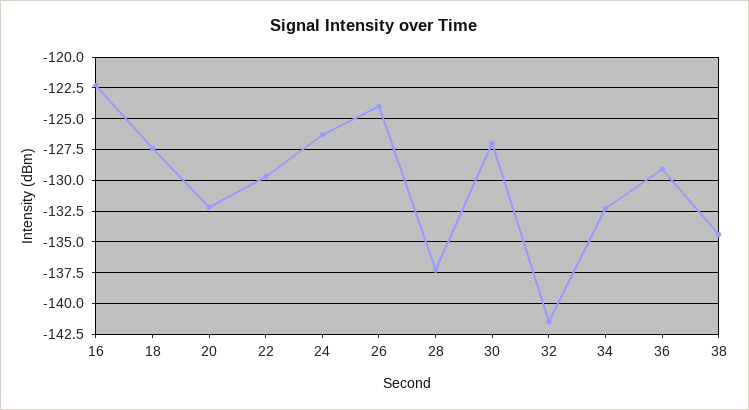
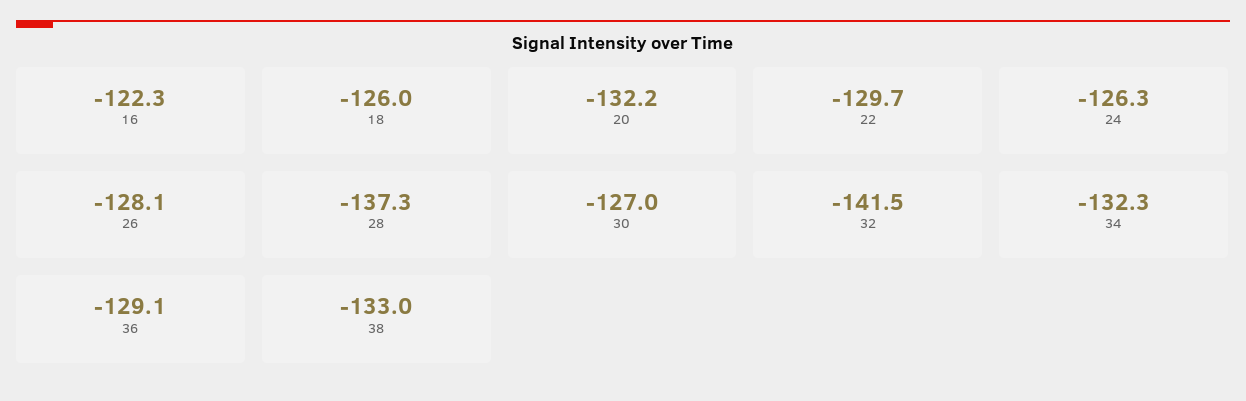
  {
    "16": -122.3,
-   "18": -127.5,
+   "18": -126,
    "20": -132.2,
    "22": -129.7,
    "24": -126.3,
-   "26": -124,
+   "26": -128.1,
    "28": -137.3,
    "30": -127,
    "32": -141.5,
    "34": -132.3,
    "36": -129.1,
-   "38": -134.5
+   "38": -133
  }

